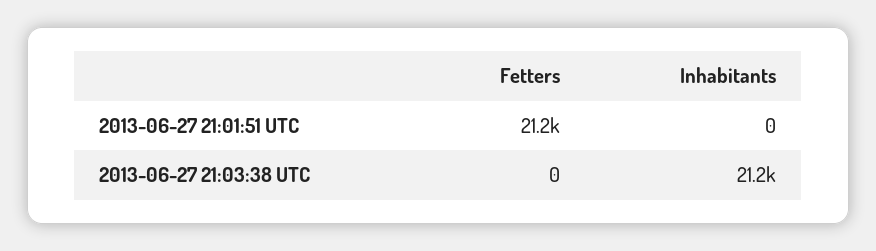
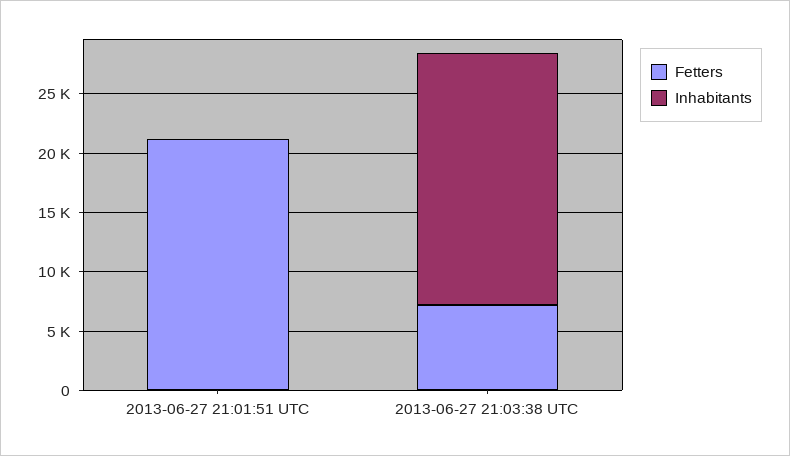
  {
    "Fetters": {
      "2013-06-27 21:01:51 UTC": 21200,
-     "2013-06-27 21:03:38 UTC": 0
+     "2013-06-27 21:03:38 UTC": 7000
    },
    "Inhabitants": {
      "2013-06-27 21:01:51 UTC": 0,
      "2013-06-27 21:03:38 UTC": 21200
    }
  }

